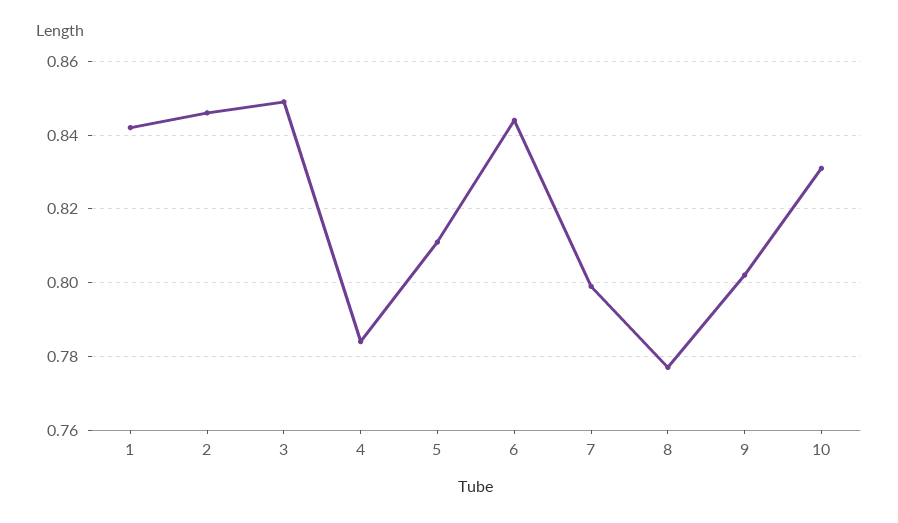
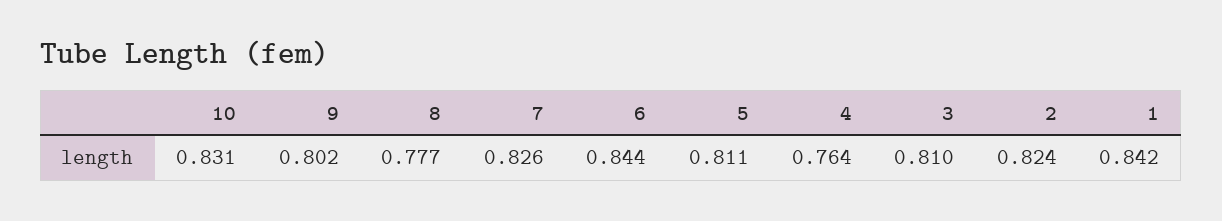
  {
    "1": 0.842,
-   "2": 0.845,
+   "2": 0.824,
-   "3": 0.85,
+   "3": 0.81,
-   "4": 0.785,
+   "4": 0.764,
    "5": 0.811,
    "6": 0.844,
-   "7": 0.8,
+   "7": 0.826,
    "8": 0.777,
    "9": 0.802,
    "10": 0.831
  }

